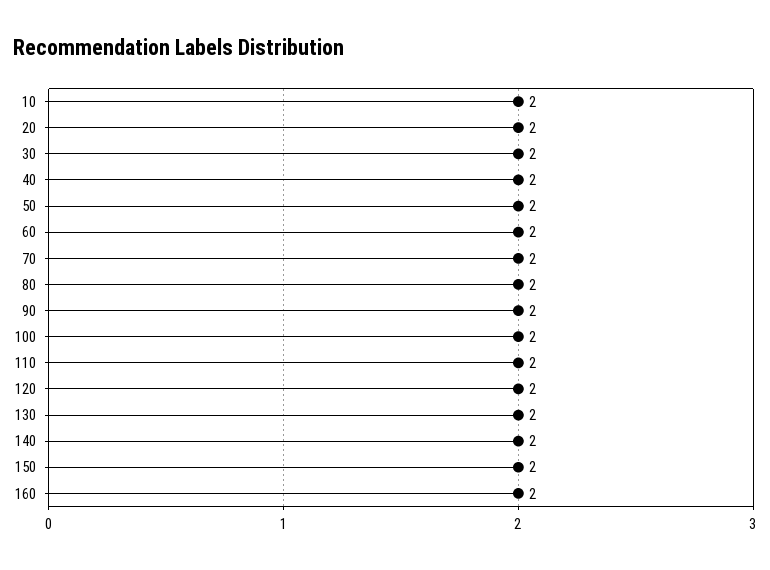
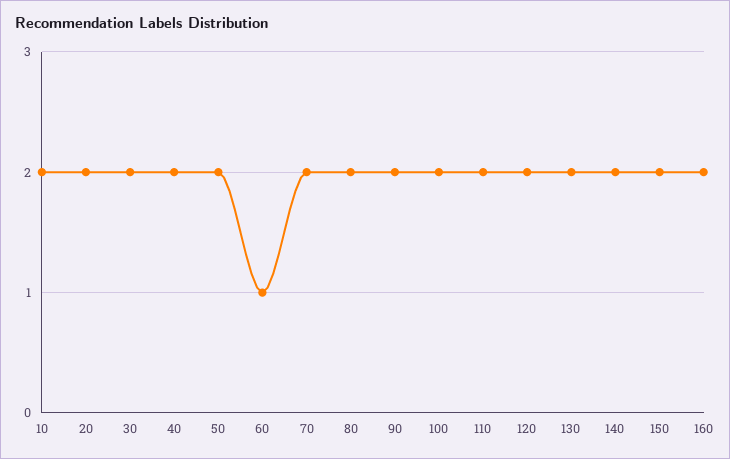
  {
    "10": 2,
    "20": 2,
    "30": 2,
    "40": 2,
    "50": 2,
-   "60": 2,
+   "60": 1,
    "70": 2,
    "80": 2,
    "90": 2,
    "100": 2,
    "110": 2,
    "120": 2,
    "130": 2,
    "140": 2,
    "150": 2,
    "160": 2
  }

